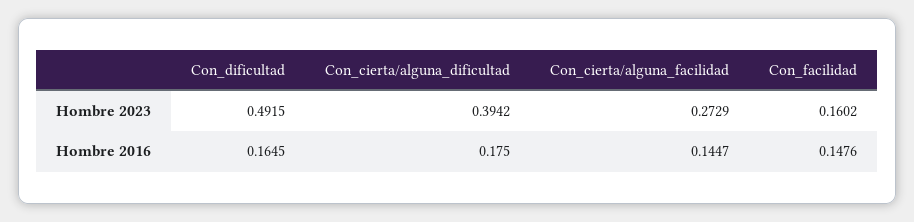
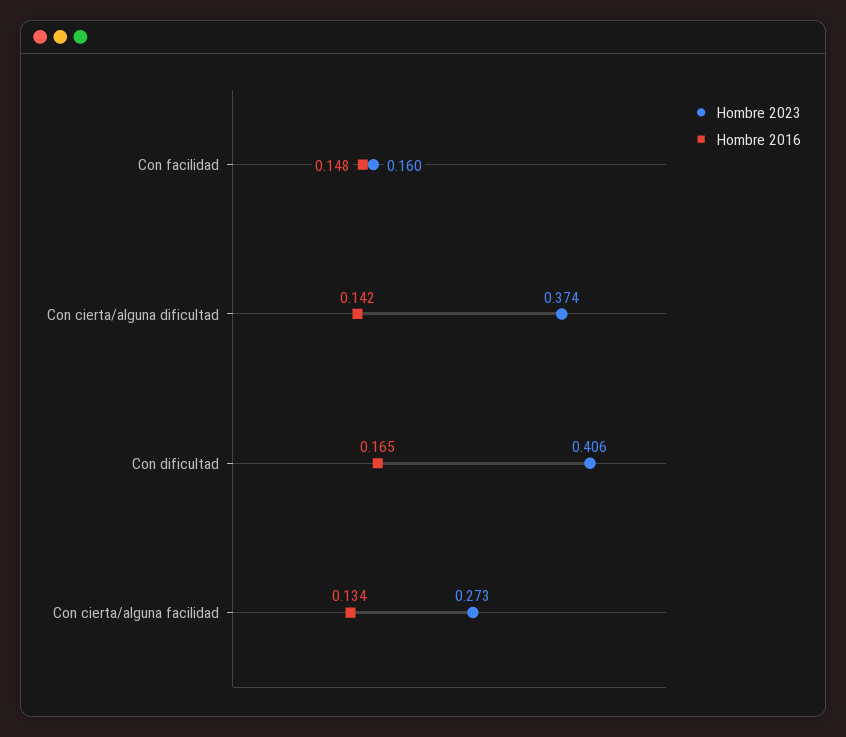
  {
    "Hombre 2023": {
-     "Con_dificultad": 0.4915,
+     "Con_dificultad": 0.406,
-     "Con_cierta/alguna_dificultad": 0.3942,
+     "Con_cierta/alguna_dificultad": 0.374,
      "Con_cierta/alguna_facilidad": 0.2729,
      "Con_facilidad": 0.1602
    },
    "Hombre 2016": {
      "Con_dificultad": 0.1645,
-     "Con_cierta/alguna_dificultad": 0.175,
+     "Con_cierta/alguna_dificultad": 0.142,
-     "Con_cierta/alguna_facilidad": 0.1447,
+     "Con_cierta/alguna_facilidad": 0.134,
      "Con_facilidad": 0.1476
    }
  }

